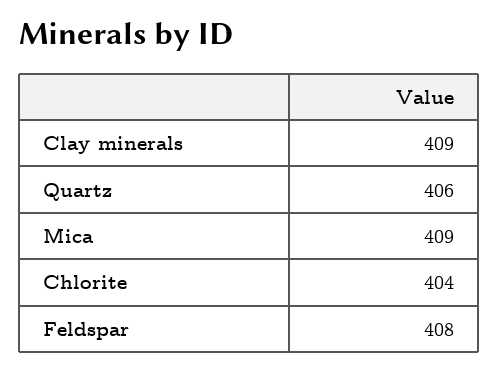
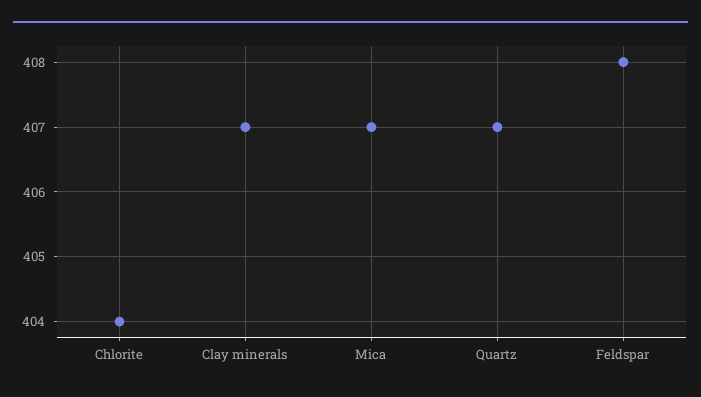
  {
-   "Clay minerals": 409,
+   "Clay minerals": 407,
-   "Quartz": 406,
+   "Quartz": 407,
-   "Mica": 409,
+   "Mica": 407,
    "Chlorite": 404,
    "Feldspar": 408
  }

